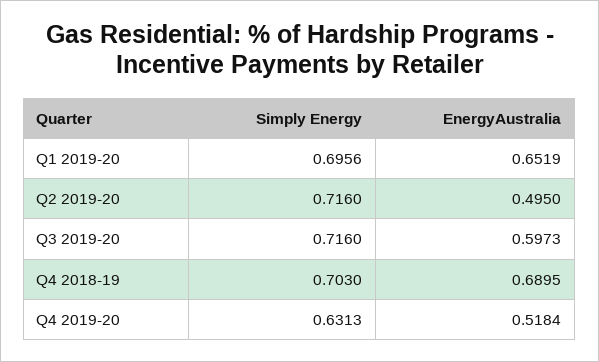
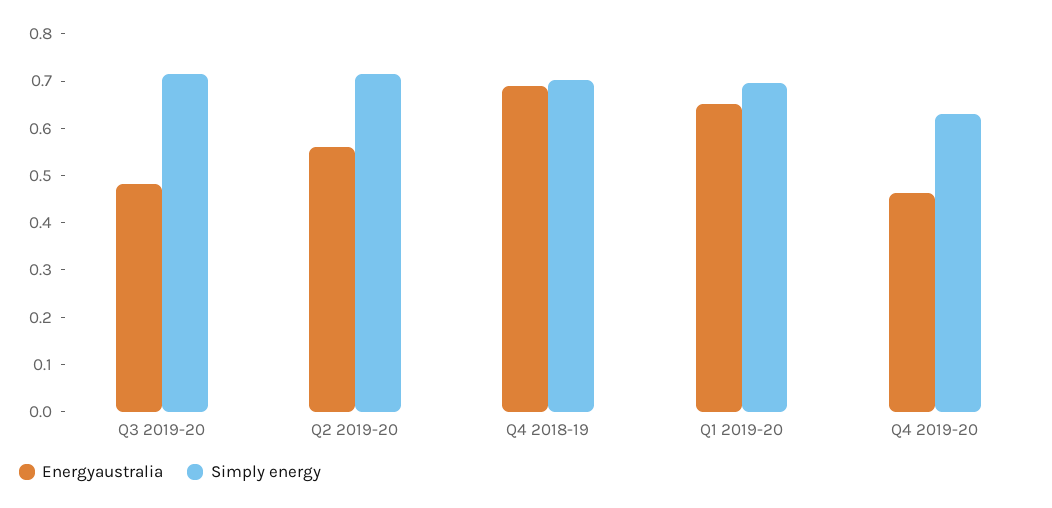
  {
    "Simply Energy": {
      "Q1 2019-20": 0.6956,
      "Q2 2019-20": 0.716,
      "Q3 2019-20": 0.716,
      "Q4 2018-19": 0.703,
      "Q4 2019-20": 0.6313
    },
    "EnergyAustralia": {
      "Q1 2019-20": 0.6519,
-     "Q2 2019-20": 0.495,
+     "Q2 2019-20": 0.56,
-     "Q3 2019-20": 0.5973,
+     "Q3 2019-20": 0.48,
      "Q4 2018-19": 0.6895,
-     "Q4 2019-20": 0.5184
+     "Q4 2019-20": 0.46
    }
  }

